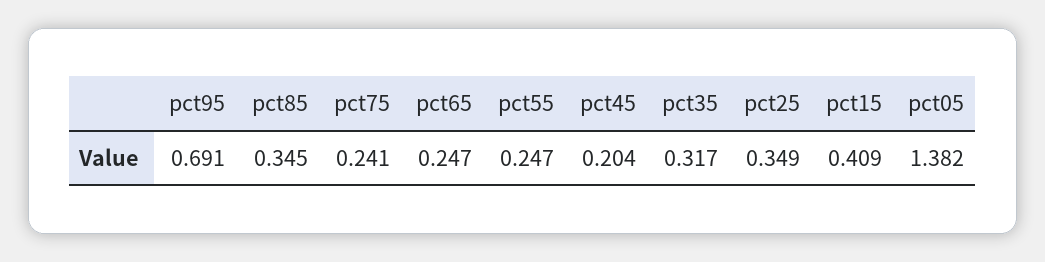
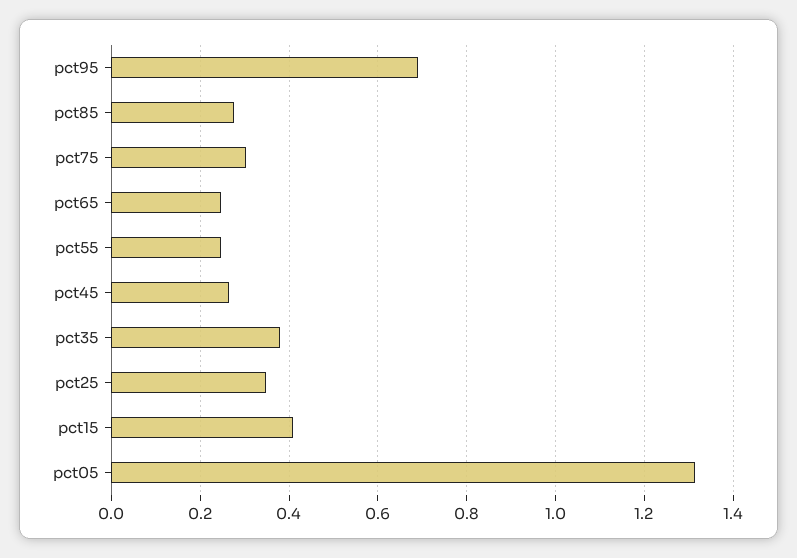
  {
    "pct95": 0.691,
-   "pct85": 0.345,
+   "pct85": 0.28,
-   "pct75": 0.241,
+   "pct75": 0.3,
    "pct65": 0.247,
    "pct55": 0.247,
-   "pct45": 0.204,
+   "pct45": 0.26,
-   "pct35": 0.317,
+   "pct35": 0.38,
    "pct25": 0.349,
    "pct15": 0.409,
-   "pct05": 1.382
+   "pct05": 1.32
  }

